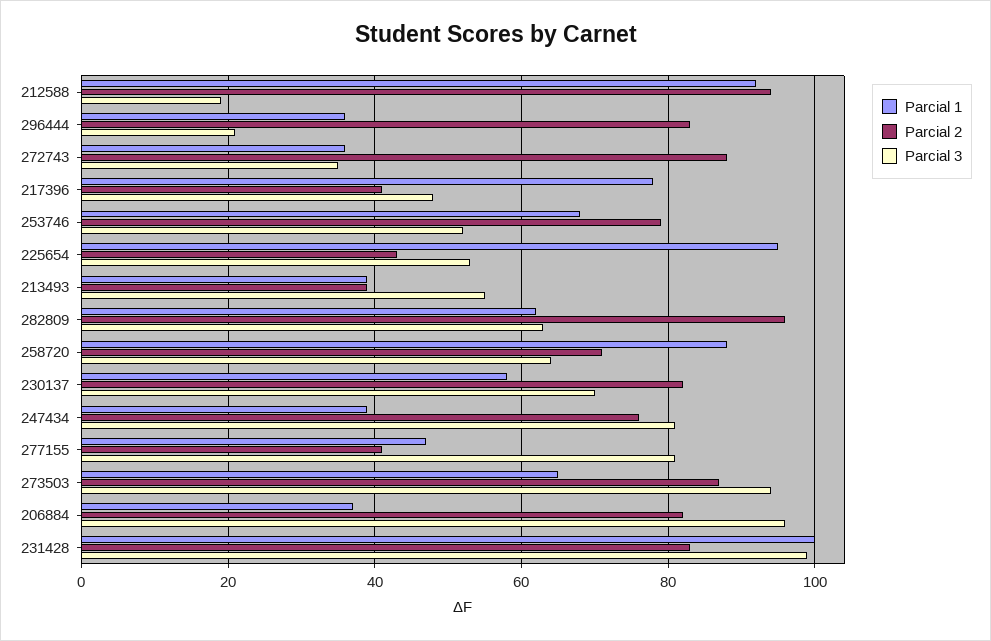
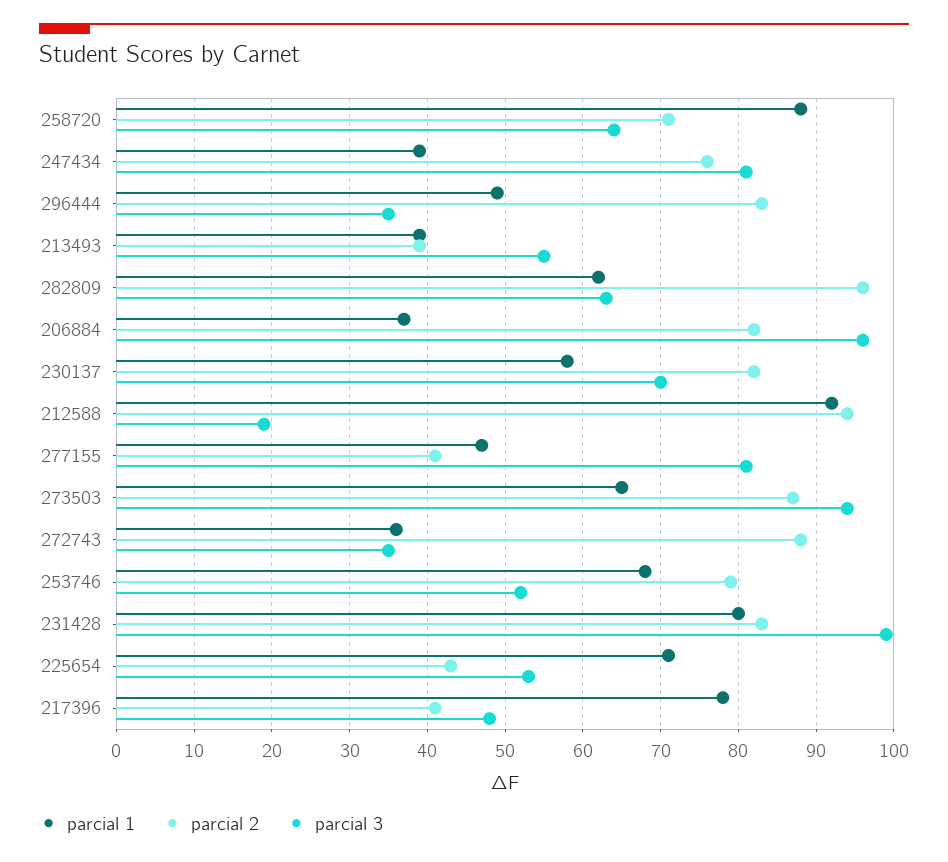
  {
    "Parcial 1": {
      "212588": 92,
-     "296444": 35,
+     "296444": 49,
      "272743": 36,
      "217396": 78,
      "253746": 68,
-     "225654": 95,
+     "225654": 71,
      "213493": 39,
      "282809": 62,
      "258720": 88,
      "230137": 58,
      "247434": 39,
      "277155": 47,
      "273503": 65,
      "206884": 37,
-     "231428": 100
+     "231428": 80
    },
    "Parcial 2": {
      "212588": 94,
      "296444": 83,
      "272743": 88,
      "217396": 41,
      "253746": 79,
      "225654": 43,
      "213493": 39,
      "282809": 96,
      "258720": 71,
      "230137": 82,
      "247434": 76,
      "277155": 41,
      "273503": 87,
      "206884": 82,
      "231428": 83
    },
    "Parcial 3": {
      "212588": 19,
-     "296444": 20,
+     "296444": 35,
      "272743": 35,
      "217396": 48,
      "253746": 52,
      "225654": 53,
      "213493": 55,
      "282809": 63,
      "258720": 64,
      "230137": 70,
      "247434": 81,
      "277155": 81,
      "273503": 94,
      "206884": 96,
      "231428": 99
    }
  }

